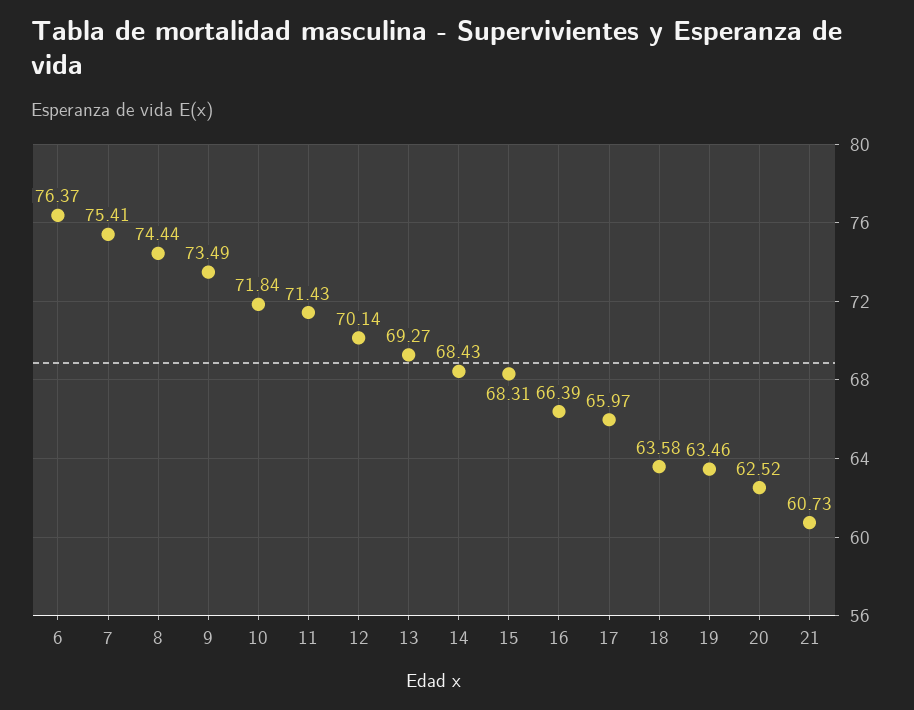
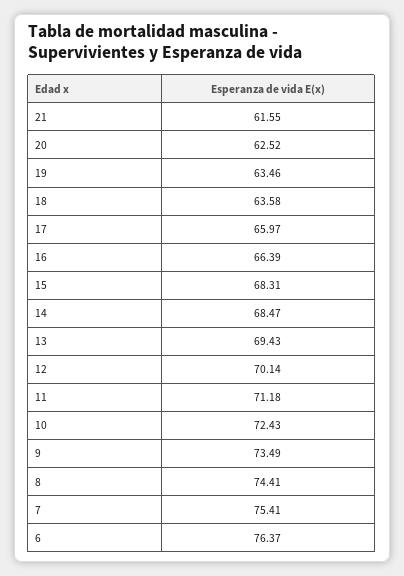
  {
    "6": 76.37,
    "7": 75.41,
-   "8": 74.44,
+   "8": 74.41,
    "9": 73.49,
-   "10": 71.84,
+   "10": 72.43,
-   "11": 71.43,
+   "11": 71.18,
    "12": 70.14,
-   "13": 69.27,
+   "13": 69.43,
-   "14": 68.43,
+   "14": 68.47,
    "15": 68.31,
    "16": 66.39,
    "17": 65.97,
    "18": 63.58,
    "19": 63.46,
    "20": 62.52,
-   "21": 60.73
+   "21": 61.55
  }

